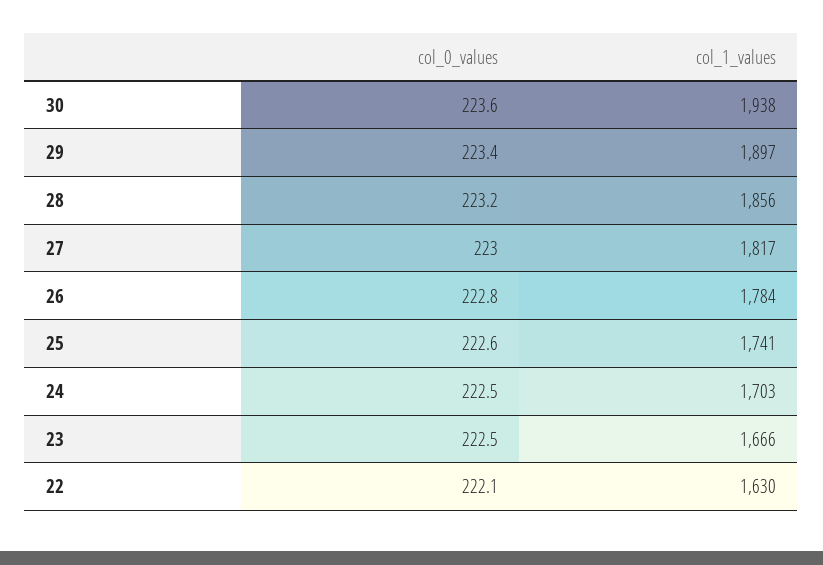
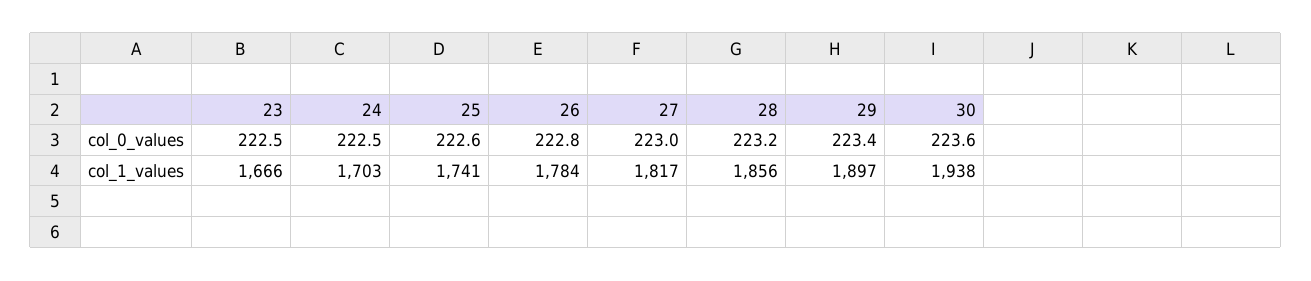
  {
    "col_0_values": {
      "30": 223.6,
      "29": 223.4,
      "28": 223.2,
      "27": 223,
      "26": 222.8,
      "25": 222.6,
      "24": 222.5,
-     "23": 222.5,
+     "23": 222.5
-     "22": 222.1
    },
    "col_1_values": {
      "30": 1938,
      "29": 1897,
      "28": 1856,
      "27": 1817,
      "26": 1784,
      "25": 1741,
      "24": 1703,
-     "23": 1666,
+     "23": 1666
-     "22": 1630
    }
  }

